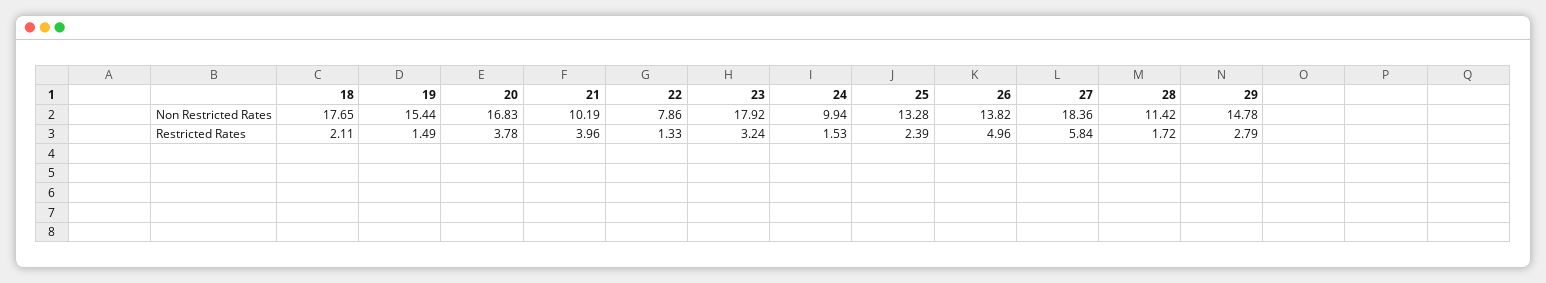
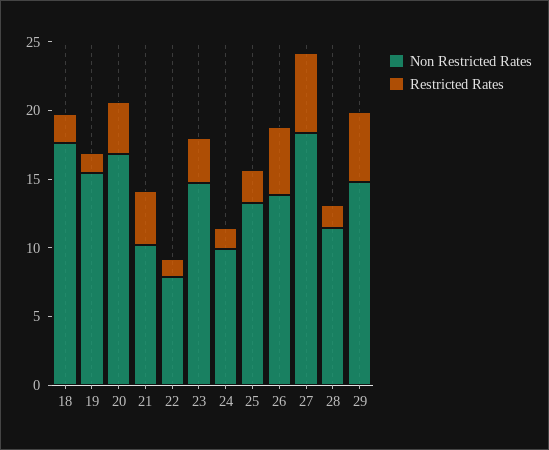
  {
    "Non Restricted Rates": {
      "18": 17.65,
      "19": 15.44,
      "20": 16.83,
      "21": 10.19,
      "22": 7.86,
-     "23": 17.92,
+     "23": 15,
      "24": 9.94,
      "25": 13.28,
      "26": 13.82,
      "27": 18.36,
      "28": 11.42,
      "29": 14.78
    },
    "Restricted Rates": {
      "18": 2.11,
      "19": 1.49,
      "20": 3.78,
      "21": 3.96,
      "22": 1.33,
      "23": 3.24,
      "24": 1.53,
      "25": 2.39,
      "26": 4.96,
      "27": 5.84,
      "28": 1.72,
-     "29": 2.79
+     "29": 5
    }
  }

